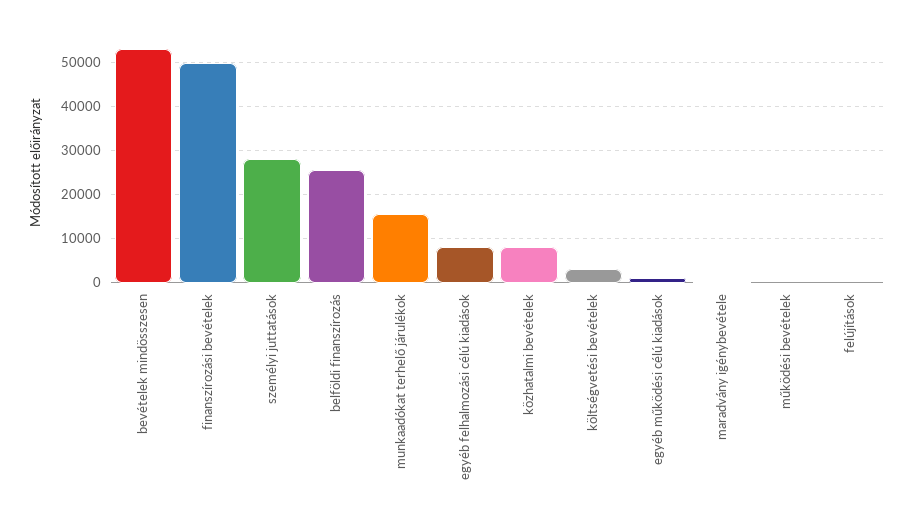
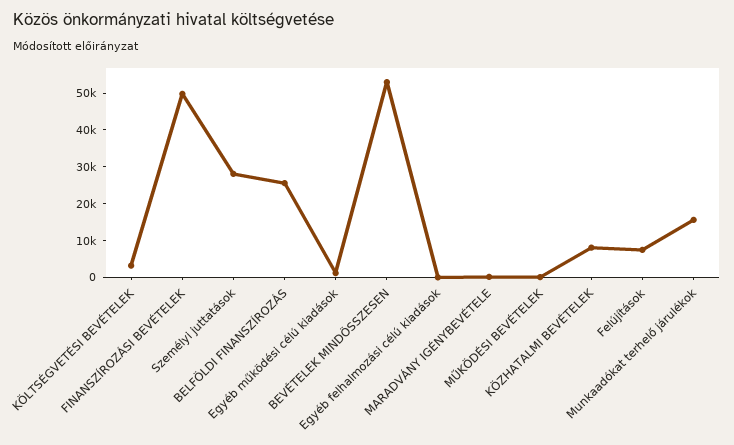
  {
    "bevételek mindösszesen": 52000,
    "finanszírozási bevételek": 50000,
    "személyi juttatások": 28000,
    "belföldi finanszírozás": 26000,
    "munkaadókat terhelő járulékok": 16000,
-   "egyéb felhalmozási célú kiadások": 8000,
+   "egyéb felhalmozási célú kiadások": 0,
    "közhatalmi bevételek": 8000,
    "költségvetési bevételek": 4000,
    "egyéb működési célú kiadások": 2000,
    "maradvány igénybevétele": 0,
    "működési bevételek": 0,
-   "felújítások": 0
+   "felújítások": 7500
  }

